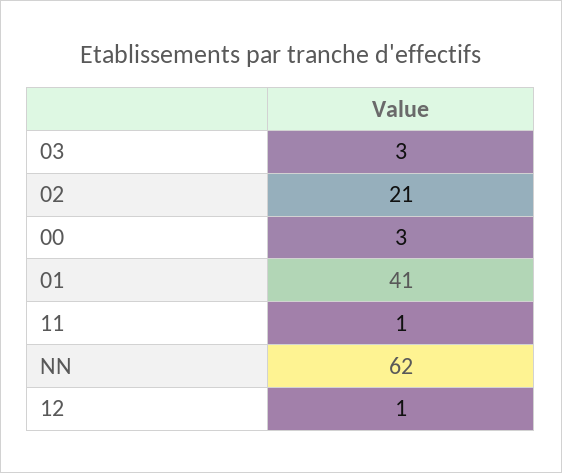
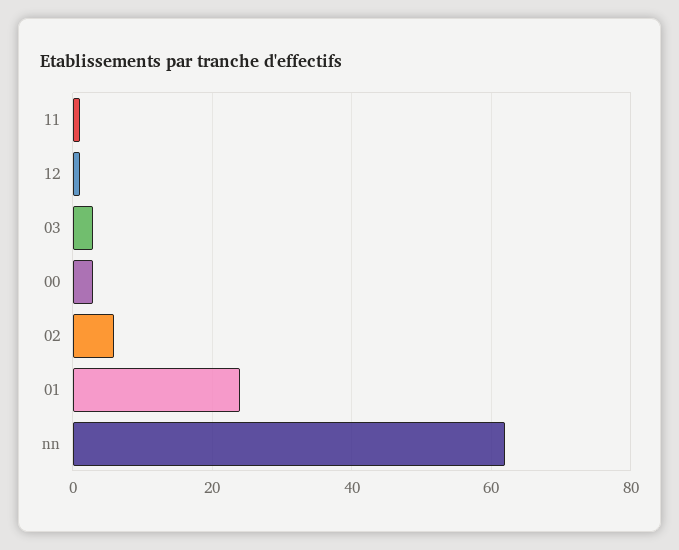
  {
    "03": 3,
-   "02": 21,
+   "02": 5,
    "00": 3,
-   "01": 41,
+   "01": 25,
    "11": 1,
    "NN": 62,
    "12": 1
  }

